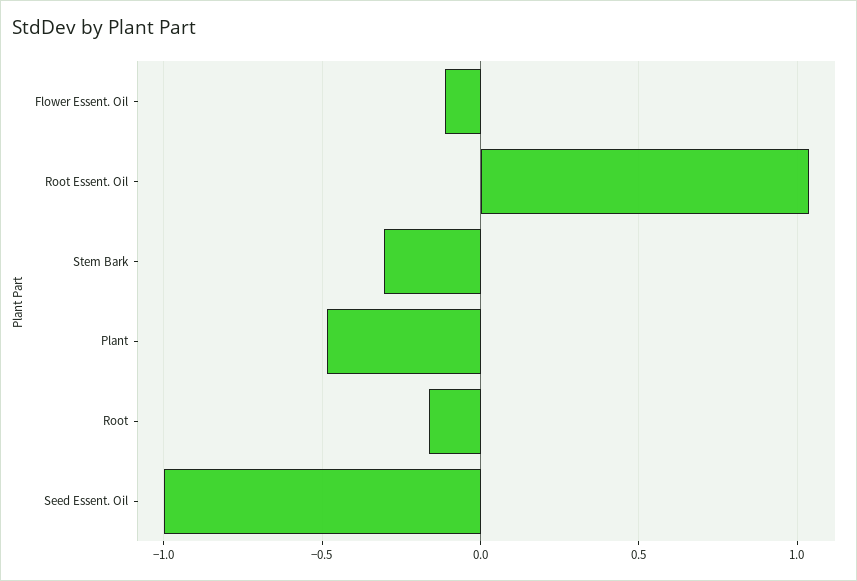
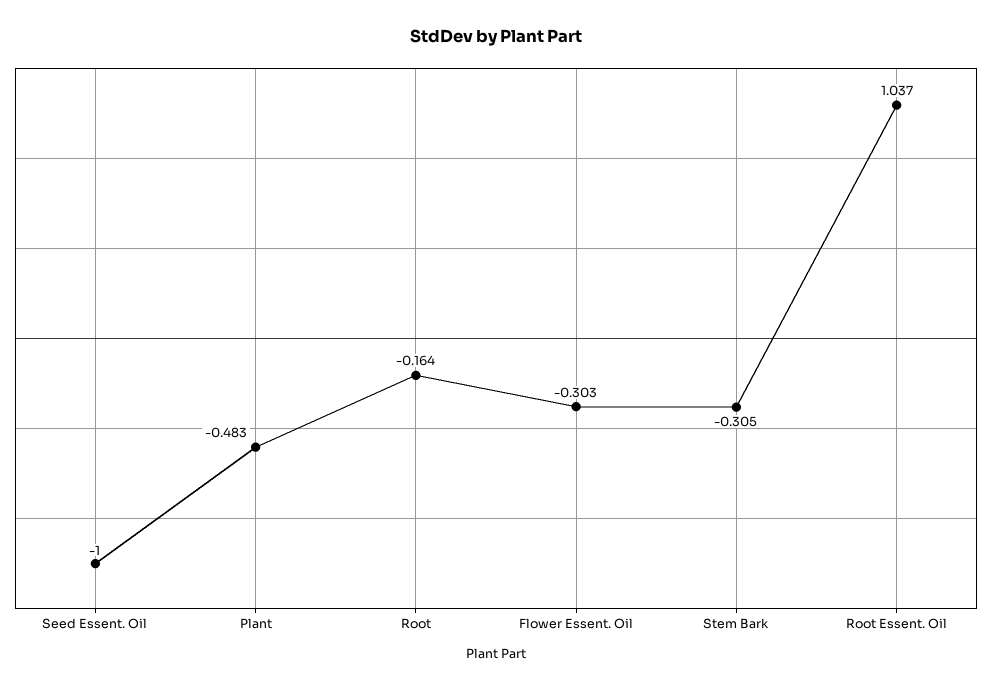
  {
-   "Flower Essent. Oil": -0.1,
+   "Flower Essent. Oil": -0.303,
    "Root Essent. Oil": 1.037,
    "Stem Bark": -0.305,
    "Plant": -0.483,
    "Root": -0.164,
    "Seed Essent. Oil": -1
  }

